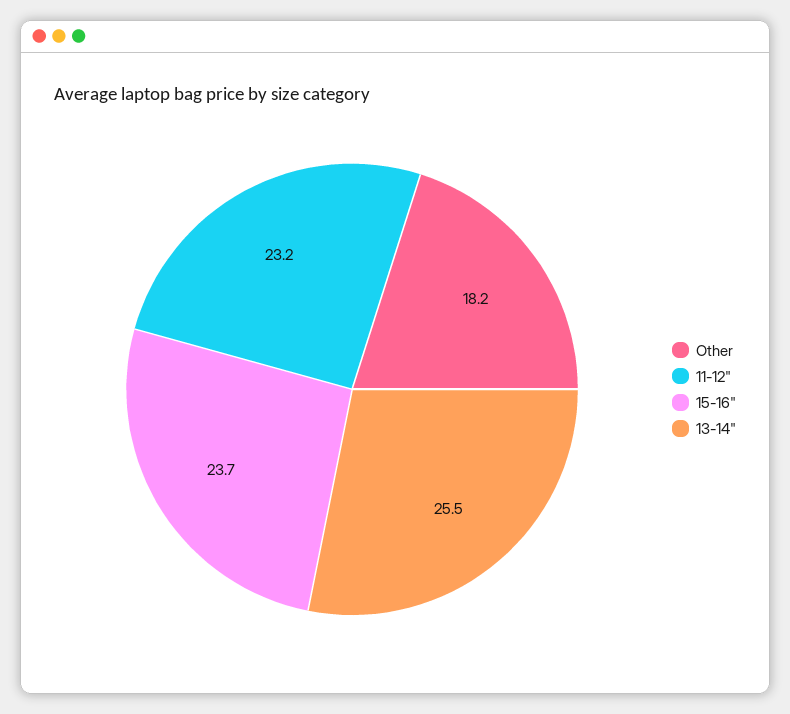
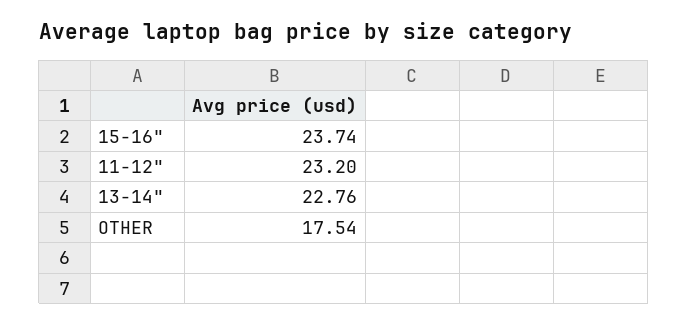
  {
-   "Other": 18.2,
+   "Other": 17.54,
    "11-12\"": 23.2,
    "15-16\"": 23.74,
-   "13-14\"": 25.5
+   "13-14\"": 22.76
  }

